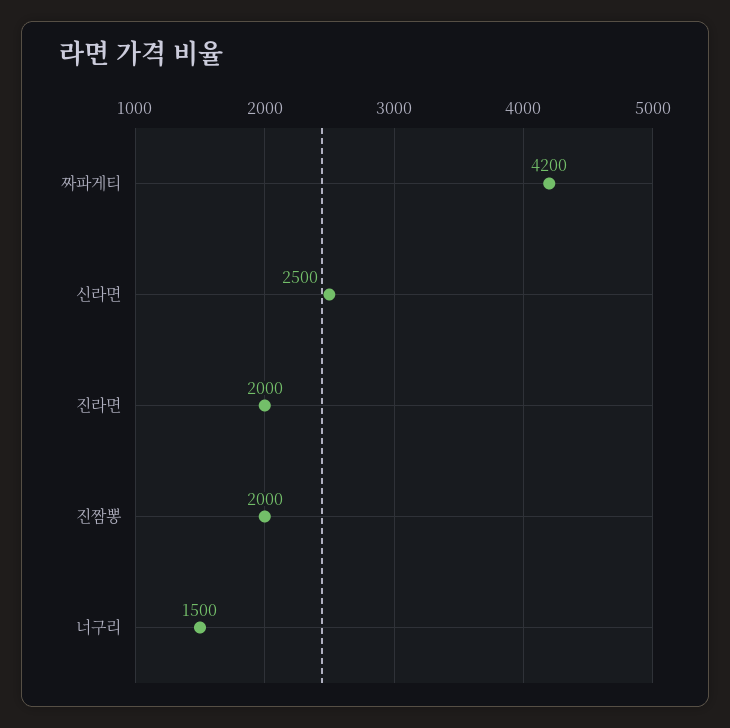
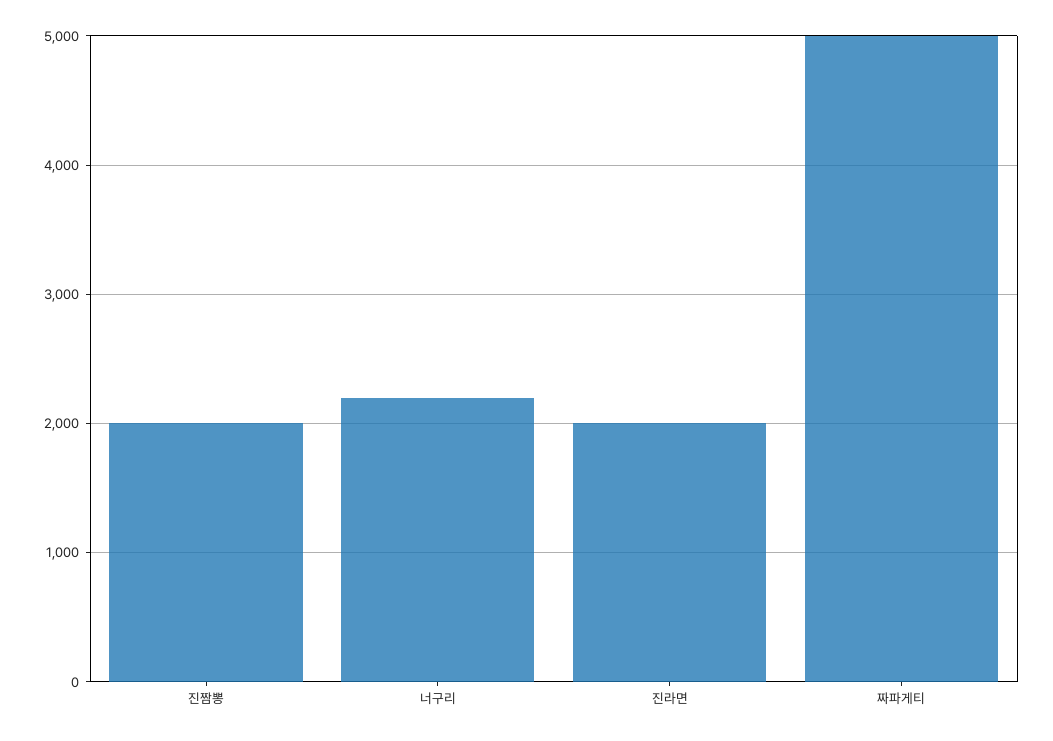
  {
-   "짜파게티": 4200,
+   "짜파게티": 5000,
-   "신라면": 2500,
    "진라면": 2000,
    "진짬뽕": 2000,
-   "너구리": 1500
+   "너구리": 2200
  }

